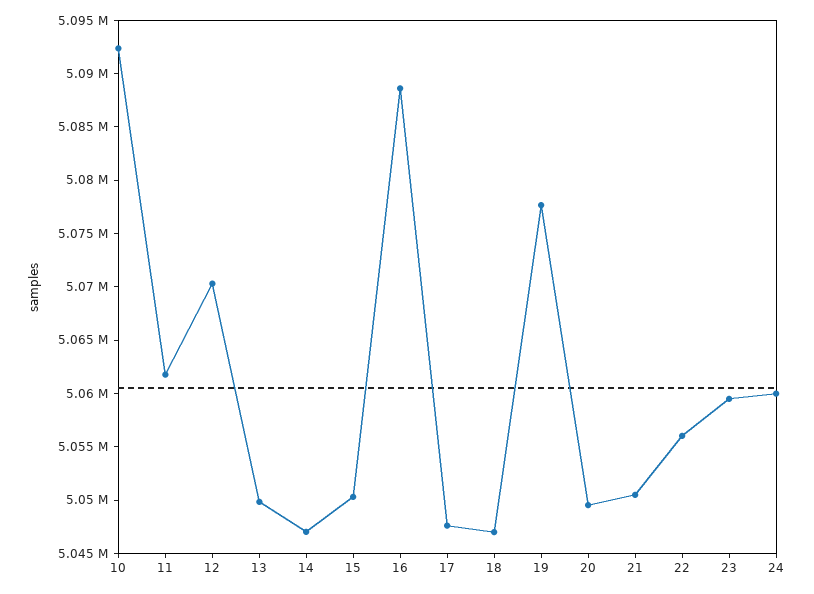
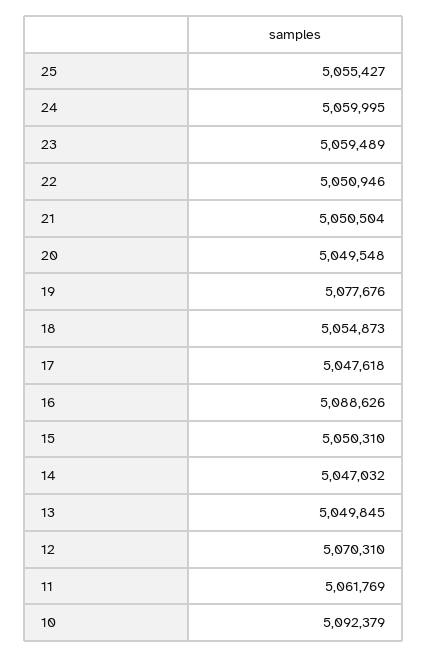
  {
    "10": 5092379,
    "11": 5061769,
    "12": 5070310,
    "13": 5049845,
    "14": 5047032,
    "15": 5050310,
    "16": 5088626,
    "17": 5047618,
-   "18": 5047000,
+   "18": 5054873,
    "19": 5077676,
    "20": 5049548,
    "21": 5050504,
-   "22": 5056000,
+   "22": 5050946,
    "23": 5059489,
-   "24": 5059995
+   "24": 5059995,
+   "25": 5055427
  }

